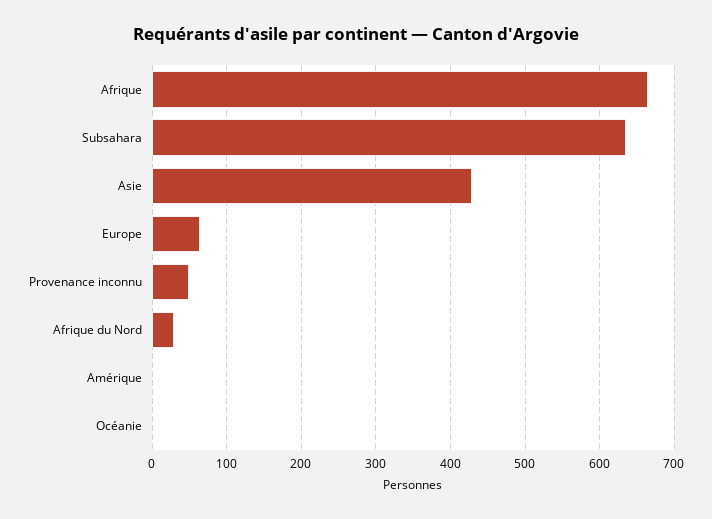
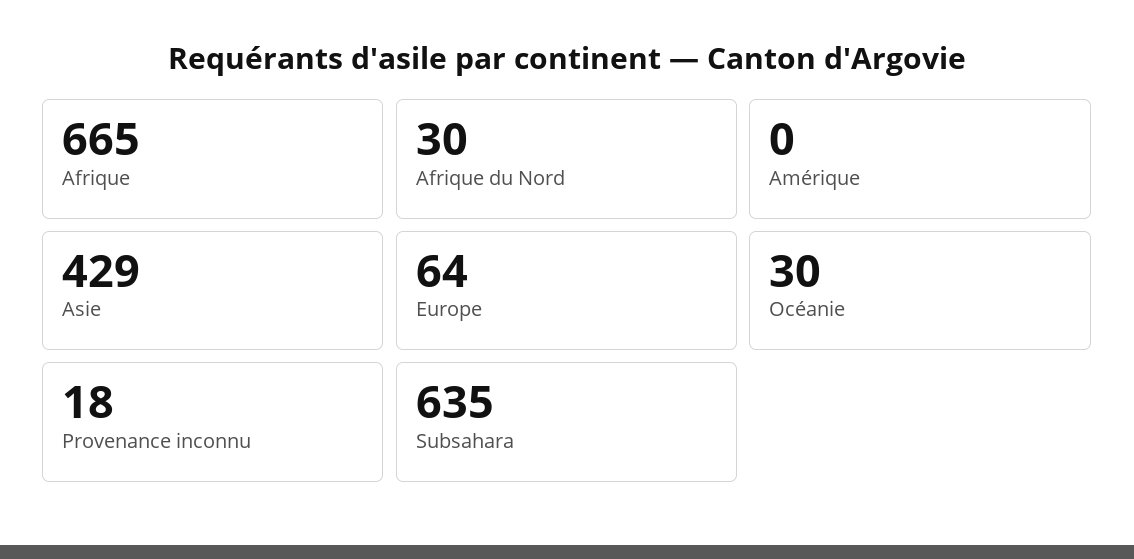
  {
    "Afrique": 665,
    "Subsahara": 635,
    "Asie": 429,
    "Europe": 64,
-   "Provenance inconnu": 50,
+   "Provenance inconnu": 18,
    "Afrique du Nord": 30,
    "Amérique": 0,
-   "Océanie": 0
+   "Océanie": 30
  }

